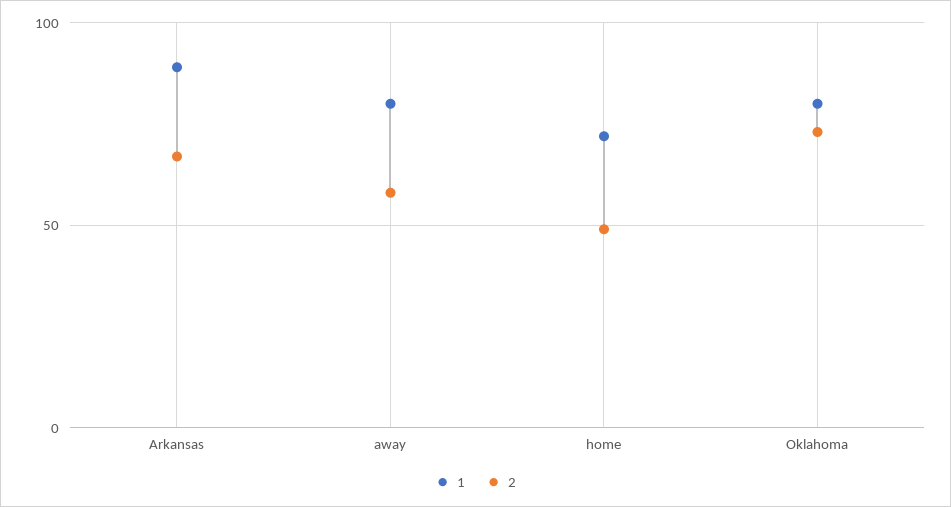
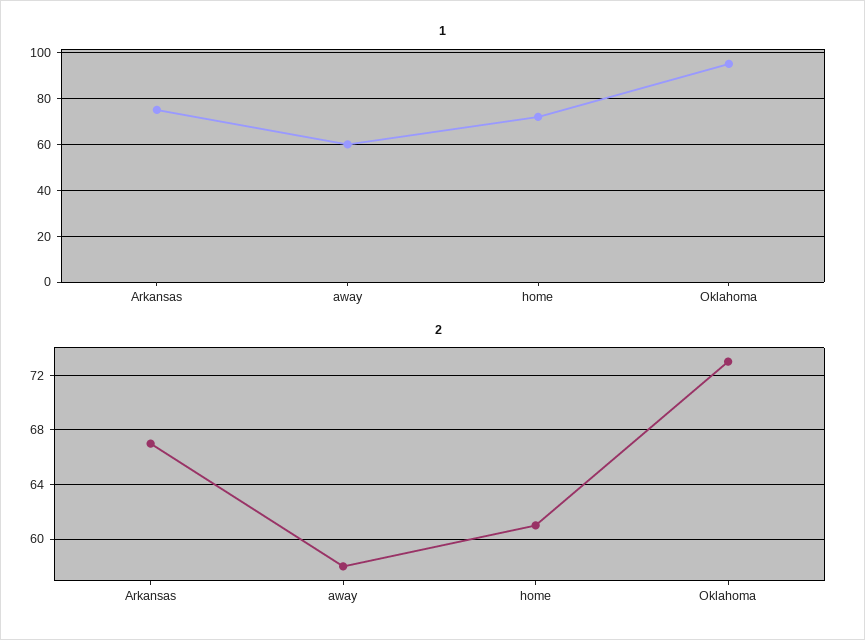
  {
    "1": {
-     "Arkansas": 90,
+     "Arkansas": 75,
-     "away": 80,
+     "away": 60,
      "home": 70,
-     "Oklahoma": 80
+     "Oklahoma": 95
    },
    "2": {
      "Arkansas": 67,
      "away": 58,
-     "home": 50,
+     "home": 61,
      "Oklahoma": 73
    }
  }

